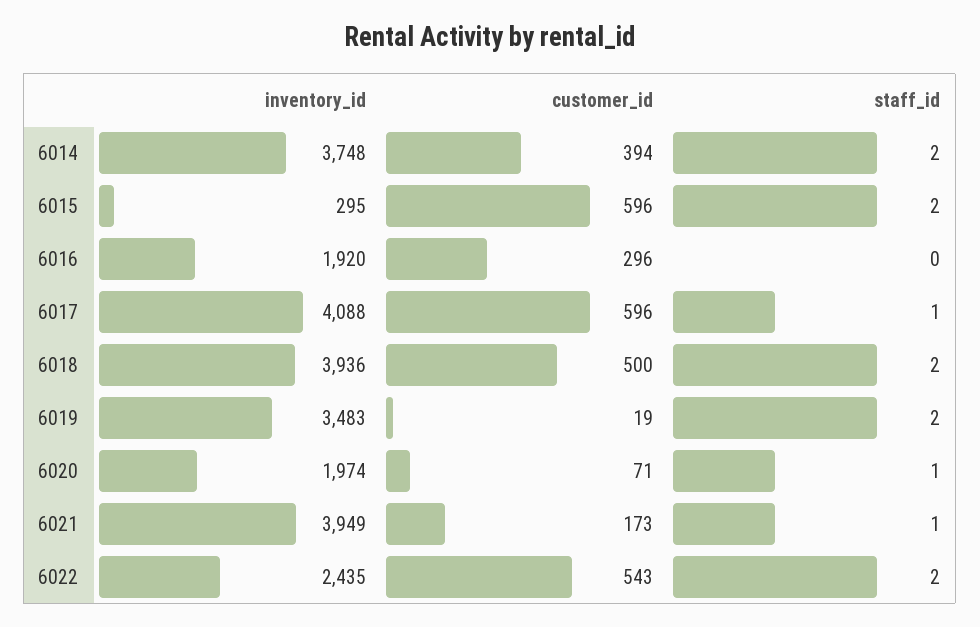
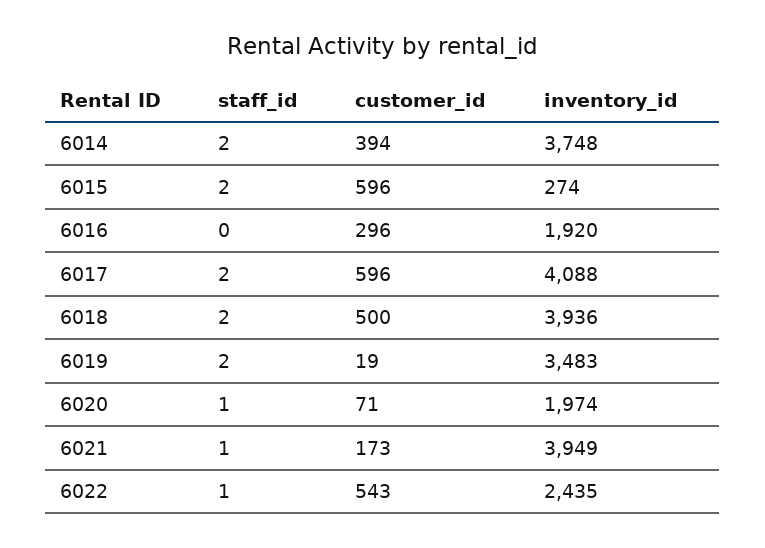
  {
    "inventory_id": {
      "6014": 3748,
-     "6015": 295,
+     "6015": 274,
      "6016": 1920,
      "6017": 4088,
      "6018": 3936,
      "6019": 3483,
      "6020": 1974,
      "6021": 3949,
      "6022": 2435
    },
    "customer_id": {
      "6014": 394,
      "6015": 596,
      "6016": 296,
      "6017": 596,
      "6018": 500,
      "6019": 19,
      "6020": 71,
      "6021": 173,
      "6022": 543
    },
    "staff_id": {
      "6014": 2,
      "6015": 2,
      "6016": 0,
-     "6017": 1,
+     "6017": 2,
      "6018": 2,
      "6019": 2,
      "6020": 1,
      "6021": 1,
-     "6022": 2
+     "6022": 1
    }
  }

